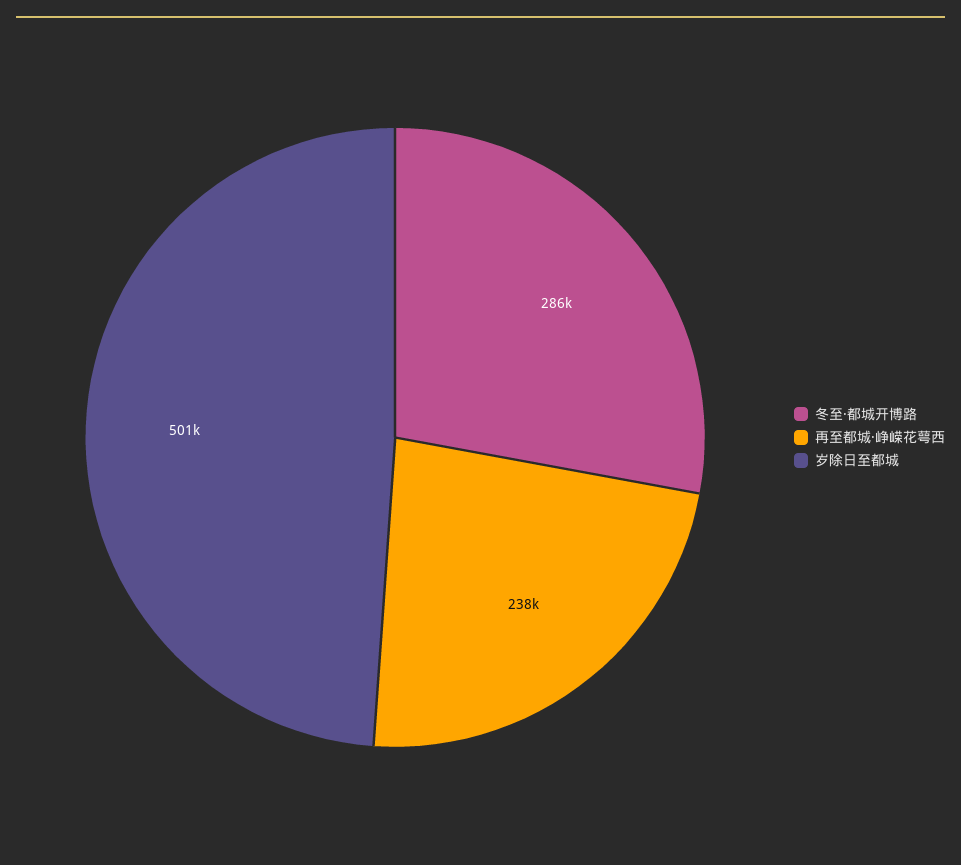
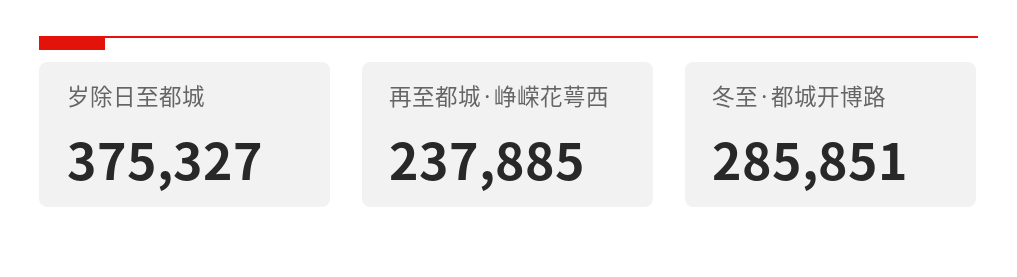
  {
    "冬至·都城开博路": 285851,
    "再至都城·峥嵘花萼西": 237885,
-   "岁除日至都城": 501000
+   "岁除日至都城": 375327
  }

